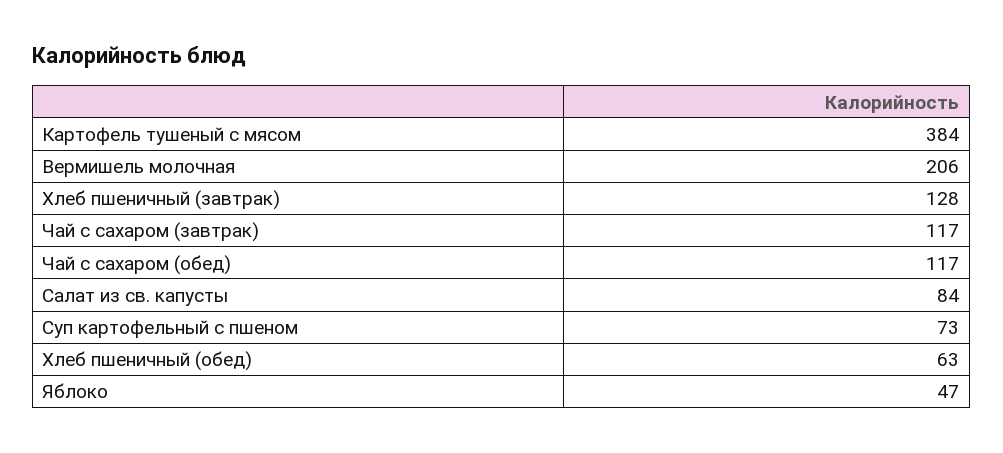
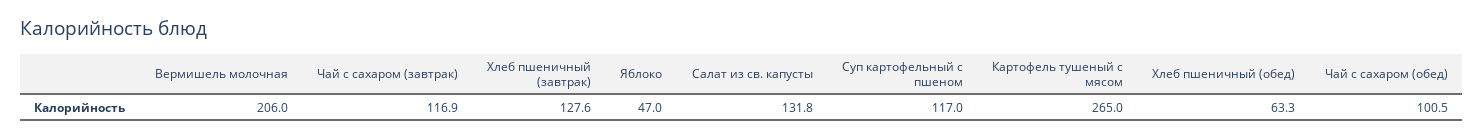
  {
-   "Картофель тушеный с мясом": 384,
+   "Картофель тушеный с мясом": 265,
    "Вермишель молочная": 206,
    "Хлеб пшеничный (завтрак)": 127.6,
    "Чай с сахаром (завтрак)": 116.9,
-   "Чай с сахаром (обед)": 117,
+   "Чай с сахаром (обед)": 100.5,
-   "Салат из св. капусты": 84,
+   "Салат из св. капусты": 131.8,
-   "Суп картофельный с пшеном": 73,
+   "Суп картофельный с пшеном": 117,
    "Хлеб пшеничный (обед)": 63.3,
    "Яблоко": 47
  }

